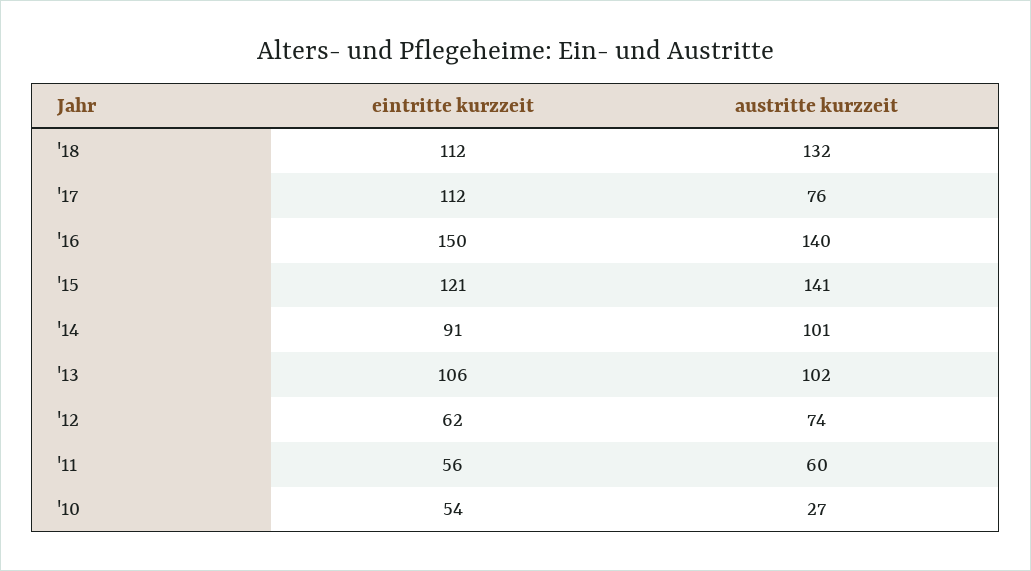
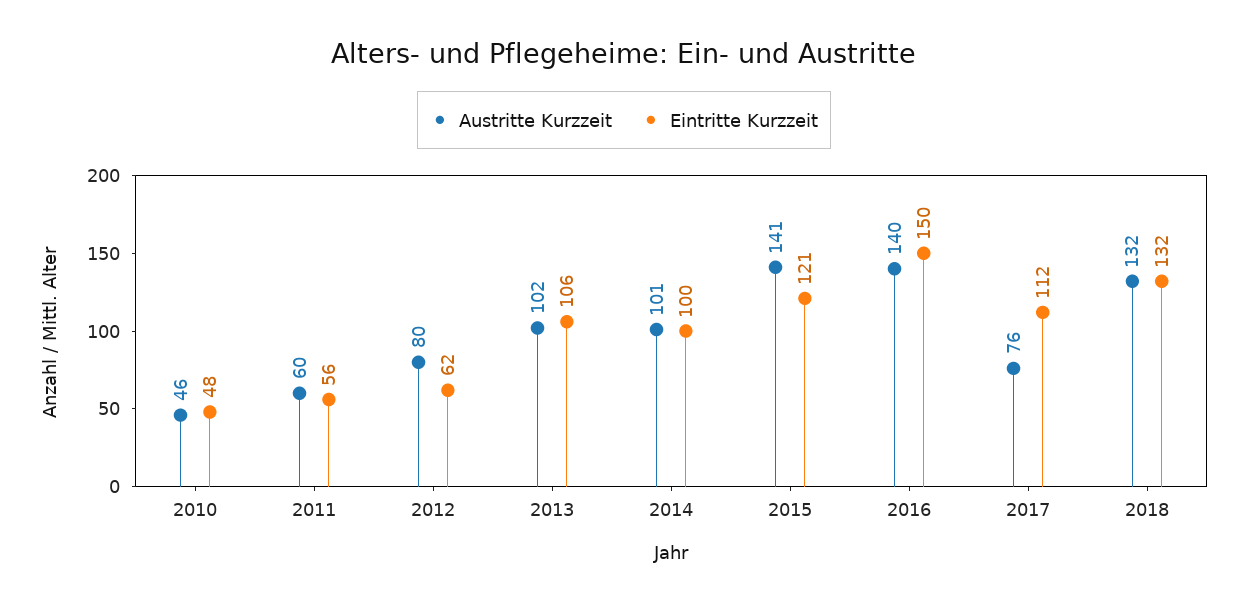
  {
    "eintritte kurzzeit": {
-     "'18": 112,
+     "'18": 132,
      "'17": 112,
      "'16": 150,
      "'15": 121,
-     "'14": 91,
+     "'14": 100,
      "'13": 106,
      "'12": 62,
      "'11": 56,
-     "'10": 54
+     "'10": 48
    },
    "austritte kurzzeit": {
      "'18": 132,
      "'17": 76,
      "'16": 140,
      "'15": 141,
      "'14": 101,
      "'13": 102,
-     "'12": 74,
+     "'12": 80,
      "'11": 60,
-     "'10": 27
+     "'10": 46
    }
  }

